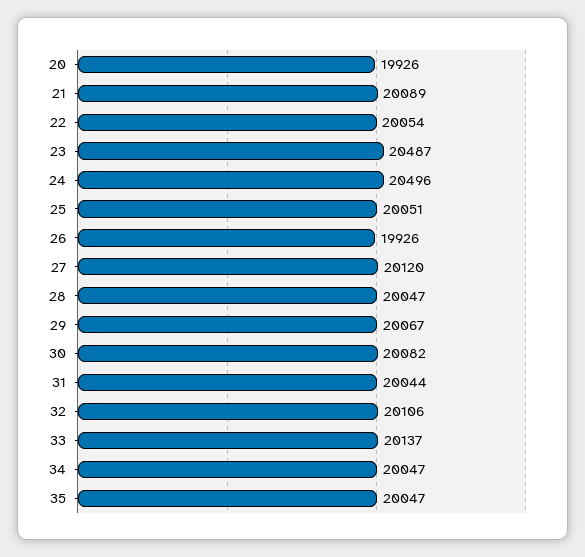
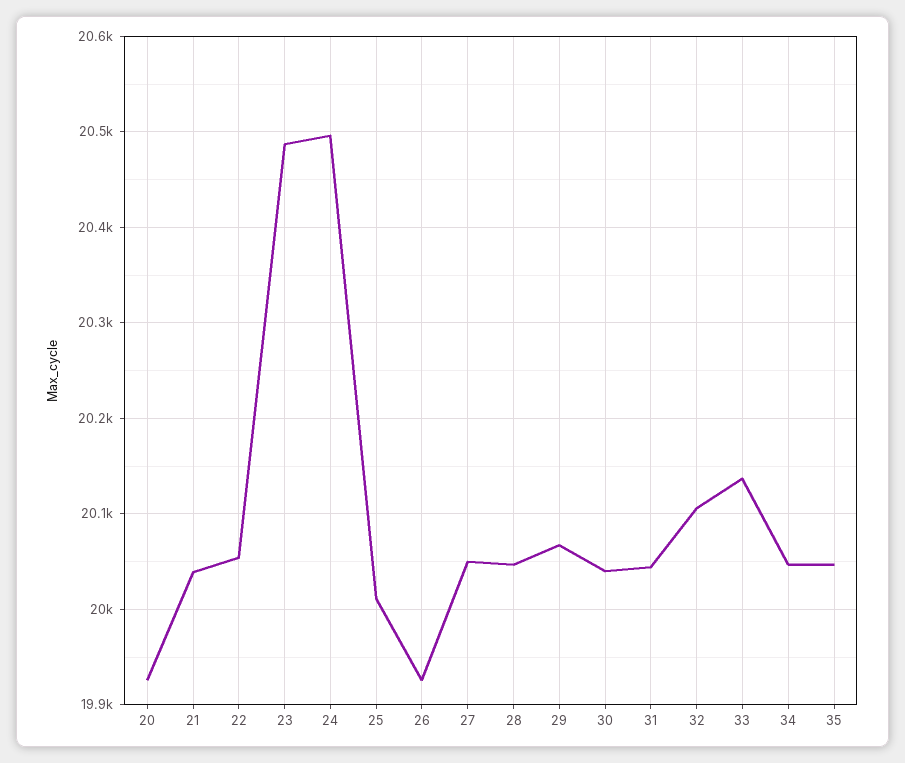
  {
    "20": 19926,
-   "21": 20089,
+   "21": 20040,
    "22": 20054,
    "23": 20487,
    "24": 20496,
-   "25": 20051,
+   "25": 20010,
    "26": 19926,
-   "27": 20120,
+   "27": 20050,
    "28": 20047,
    "29": 20067,
-   "30": 20082,
+   "30": 20040,
    "31": 20044,
    "32": 20106,
    "33": 20137,
    "34": 20047,
    "35": 20047
  }

